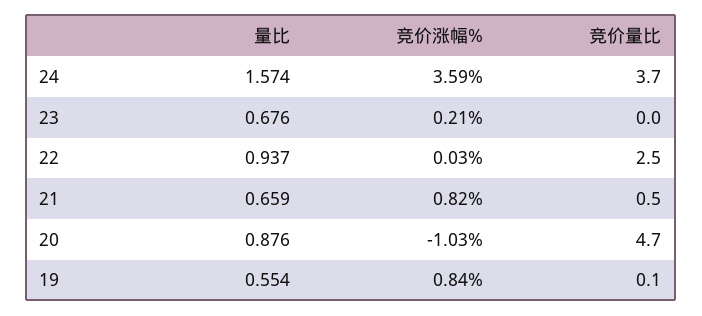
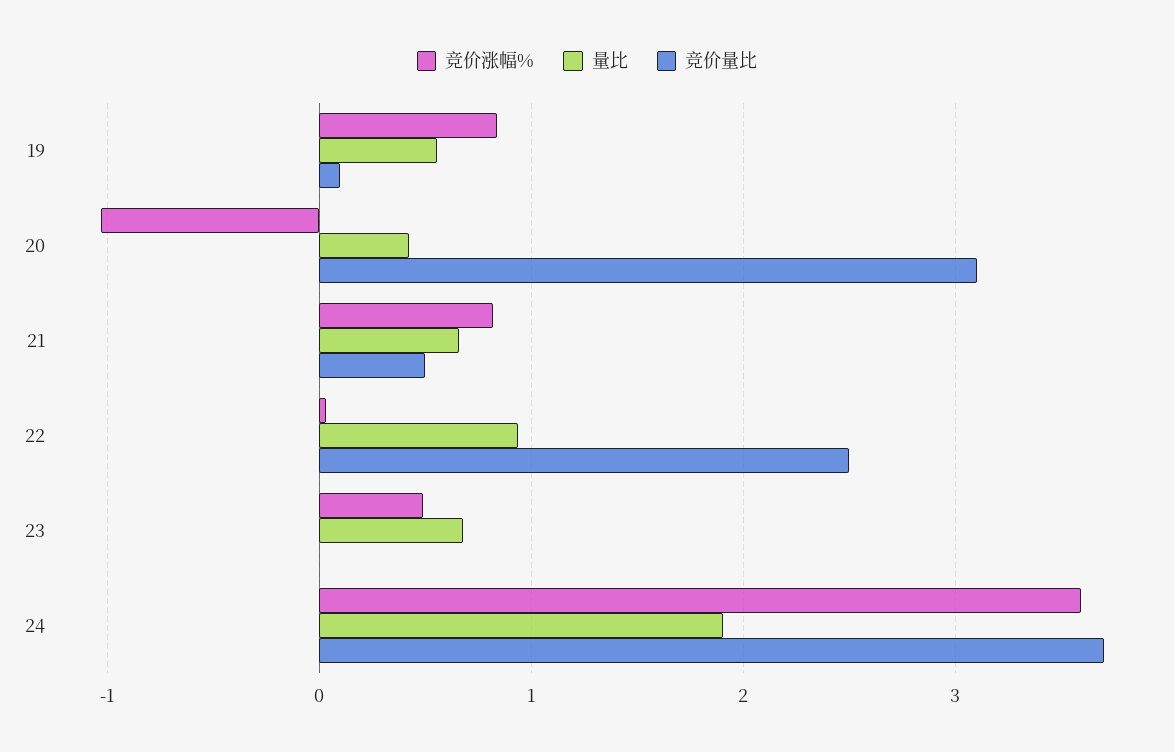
  {
    "量比": {
-     "24": 1.574,
+     "24": 1.9,
      "23": 0.676,
      "22": 0.937,
      "21": 0.659,
-     "20": 0.876,
+     "20": 0.4,
      "19": 0.554
    },
    "竞价涨幅%": {
      "24": 3.59,
-     "23": 0.21,
+     "23": 0.5,
      "22": 0.03,
      "21": 0.82,
      "20": -1.03,
      "19": 0.84
    },
    "竞价量比": {
      "24": 3.7,
      "23": 0,
      "22": 2.5,
      "21": 0.5,
-     "20": 4.7,
+     "20": 3.1,
      "19": 0.1
    }
  }

